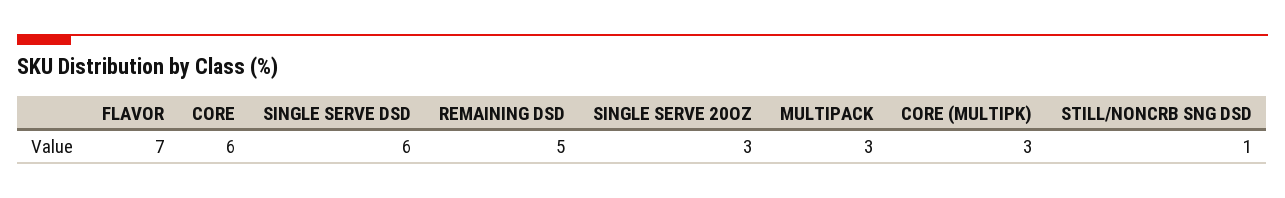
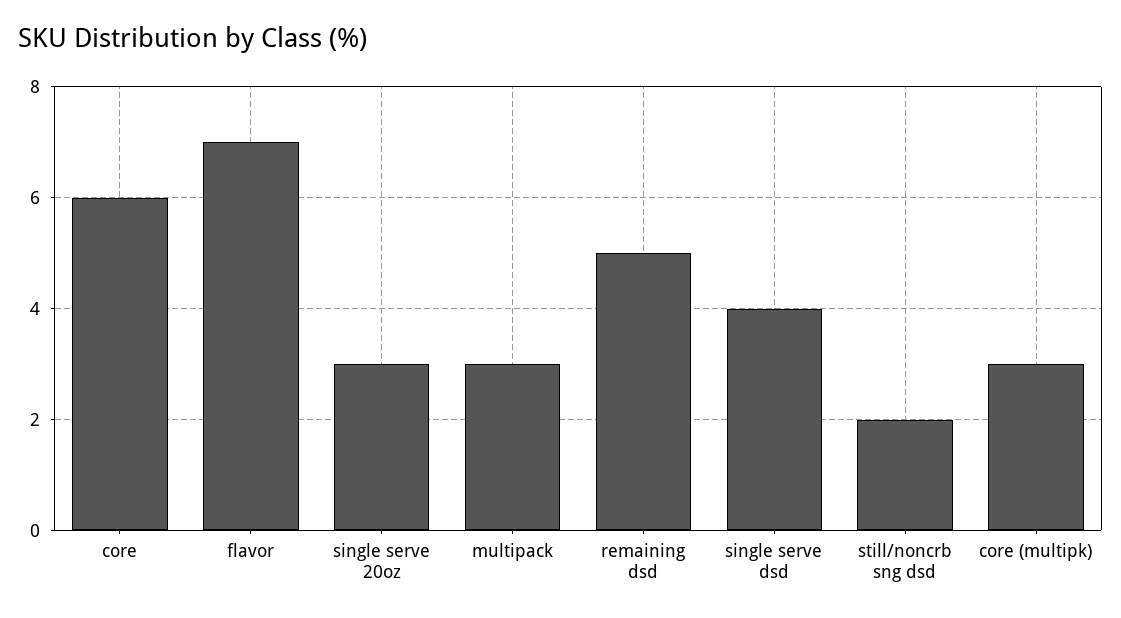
  {
    "FLAVOR": 7,
    "CORE": 6,
-   "SINGLE SERVE DSD": 6,
+   "SINGLE SERVE DSD": 4,
    "REMAINING DSD": 5,
    "SINGLE SERVE 20OZ": 3,
    "MULTIPACK": 3,
    "CORE (MULTIPK)": 3,
-   "STILL/NONCRB SNG DSD": 1
+   "STILL/NONCRB SNG DSD": 2
  }

